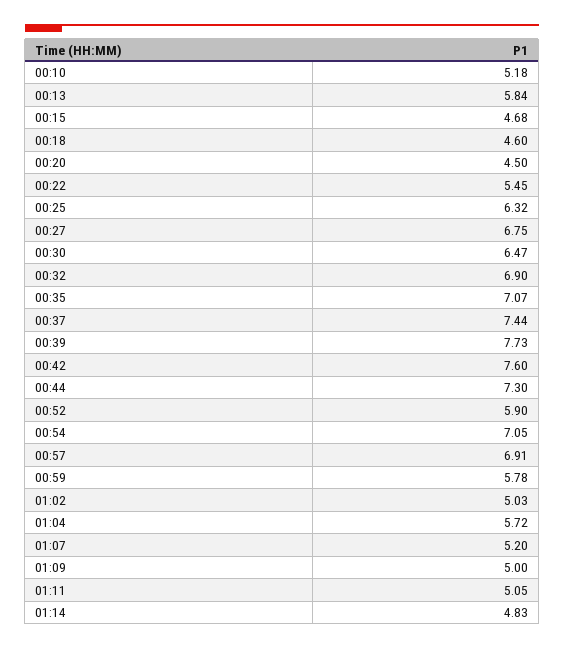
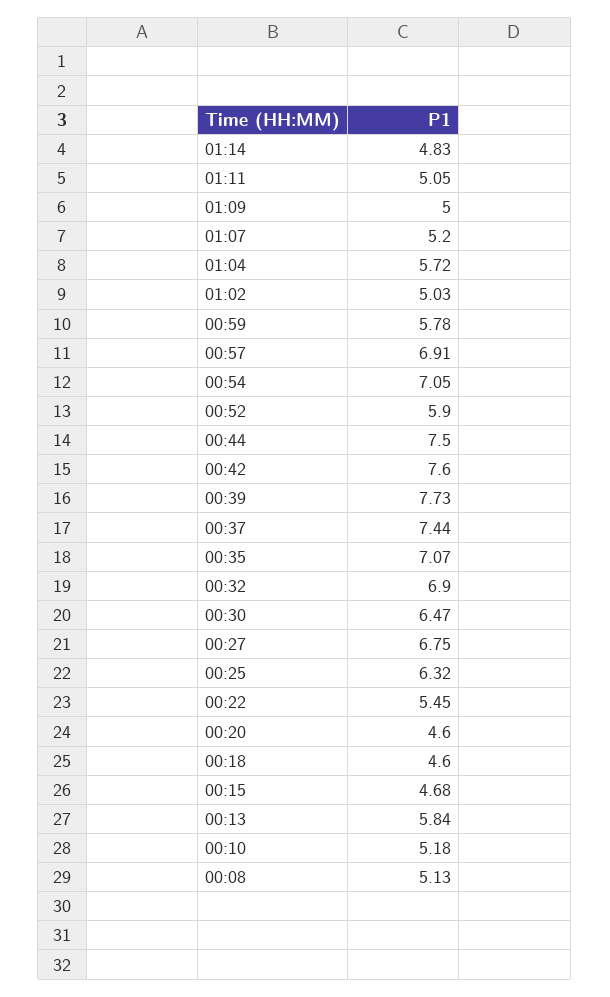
  {
    "00:10": 5.18,
    "00:13": 5.84,
    "00:15": 4.68,
    "00:18": 4.6,
-   "00:20": 4.5,
+   "00:20": 4.6,
    "00:22": 5.45,
    "00:25": 6.32,
    "00:27": 6.75,
    "00:30": 6.47,
    "00:32": 6.9,
    "00:35": 7.07,
    "00:37": 7.44,
    "00:39": 7.73,
    "00:42": 7.6,
-   "00:44": 7.3,
+   "00:44": 7.5,
    "00:52": 5.9,
    "00:54": 7.05,
    "00:57": 6.91,
    "00:59": 5.78,
    "01:02": 5.03,
    "01:04": 5.72,
    "01:07": 5.2,
    "01:09": 5,
    "01:11": 5.05,
-   "01:14": 4.83
+   "01:14": 4.83,
+   "00:08": 5.13
  }

